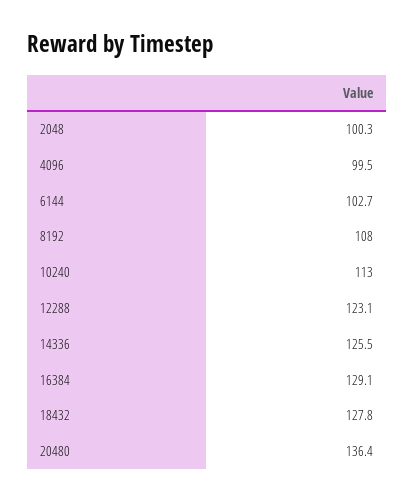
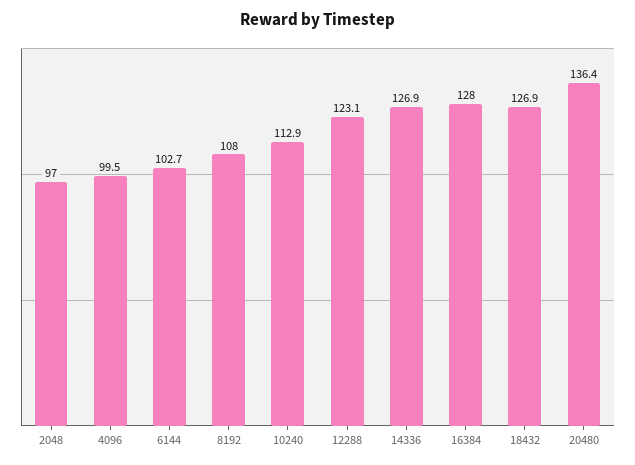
  {
-   "2048": 100.3,
+   "2048": 97,
    "4096": 99.5,
    "6144": 102.7,
    "8192": 108,
-   "10240": 113,
+   "10240": 112.9,
    "12288": 123.1,
-   "14336": 125.5,
+   "14336": 126.9,
-   "16384": 129.1,
+   "16384": 128,
-   "18432": 127.8,
+   "18432": 126.9,
    "20480": 136.4
  }

